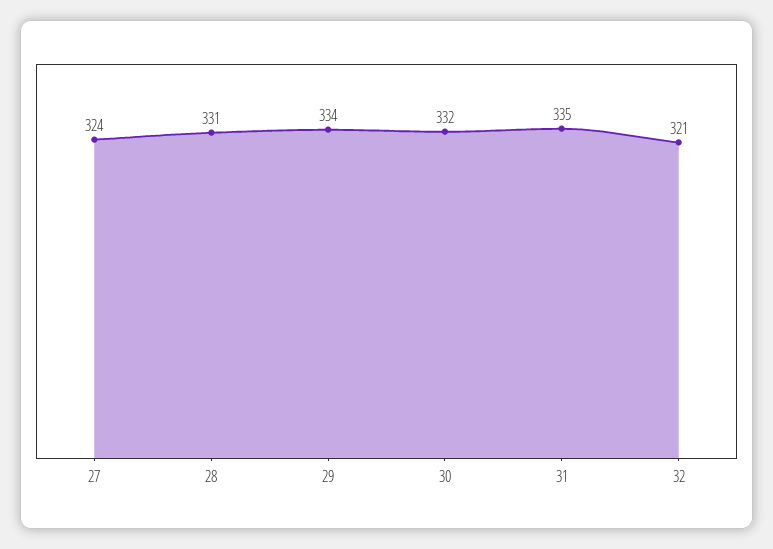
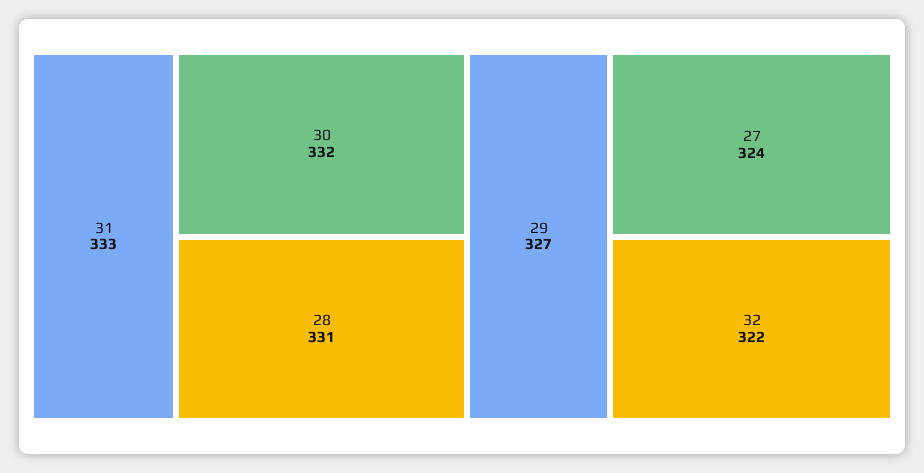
  {
    "27": 324,
    "28": 331,
-   "29": 334,
+   "29": 327,
    "30": 332,
-   "31": 335,
+   "31": 333,
-   "32": 321
+   "32": 322
  }

